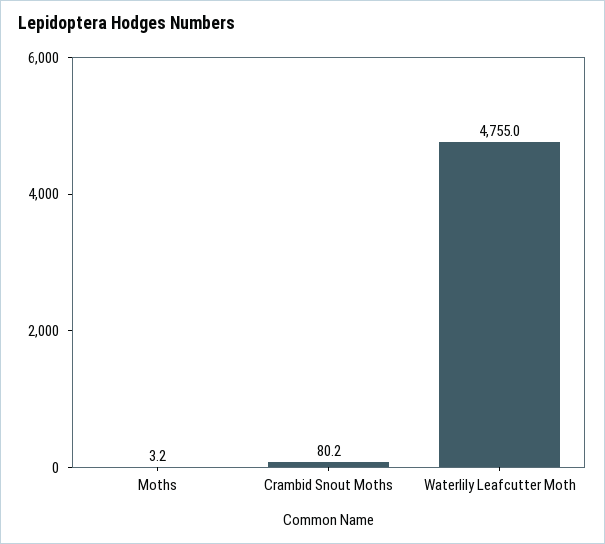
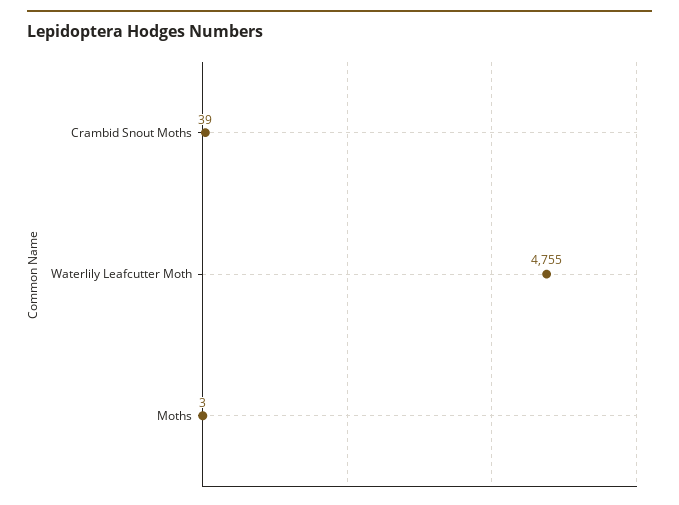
  {
    "Moths": 3.2,
-   "Crambid Snout Moths": 80.2,
+   "Crambid Snout Moths": 39,
    "Waterlily Leafcutter Moth": 4755
  }

